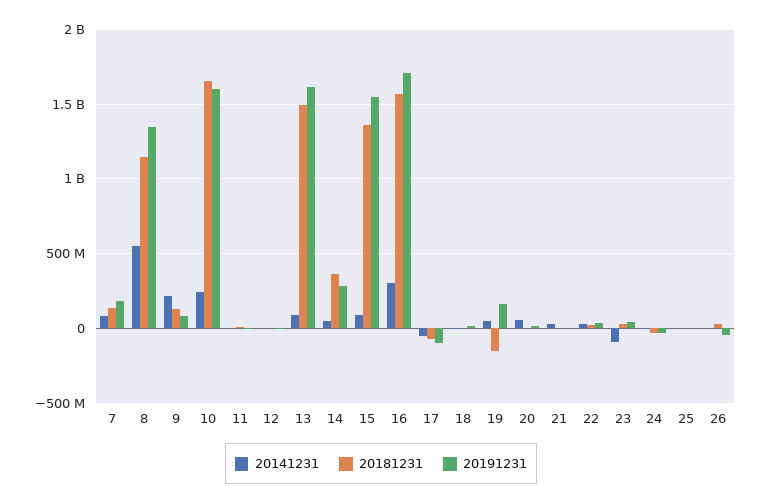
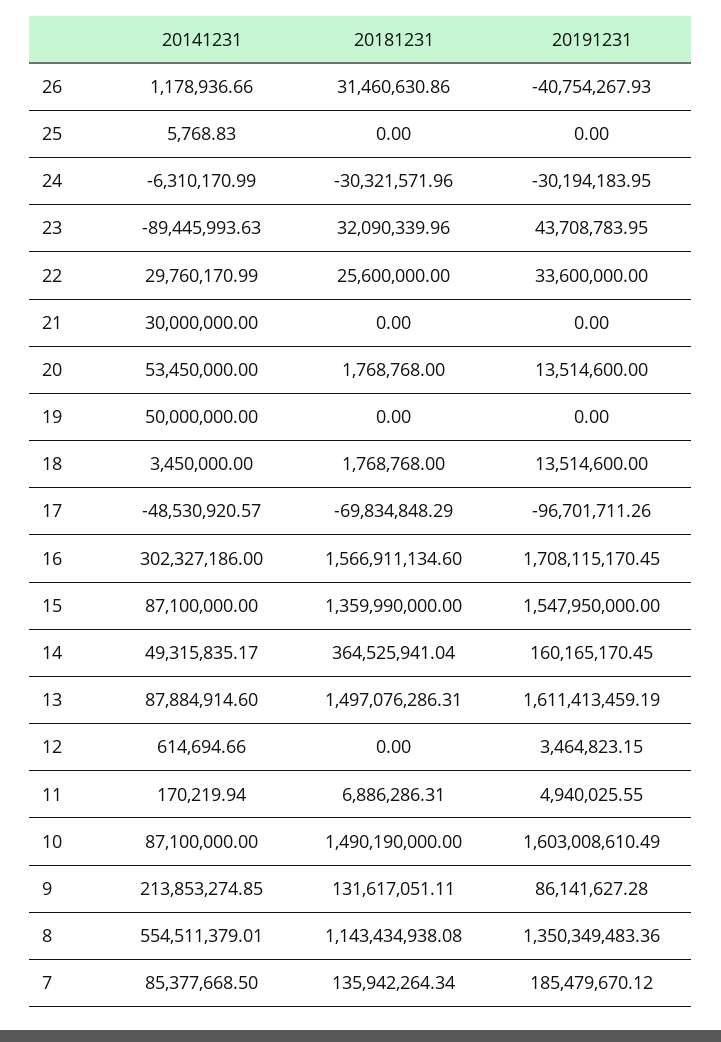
  {
    "20141231": {
      "7": 85377668.5,
      "8": 554511379.01,
      "9": 213853274.85,
-     "10": 250000000,
+     "10": 87100000,
      "11": 170219.94,
      "12": 614694.66,
      "13": 87884914.6,
      "14": 49315835.17,
      "15": 87100000,
      "16": 302327186,
      "17": -48530920.57,
      "18": 3450000,
      "19": 50000000,
      "20": 53450000,
      "21": 30000000,
      "22": 29760170.99,
      "23": -89445993.63,
      "24": -6310170.99,
      "25": 5768.83,
      "26": 1178936.66
    },
    "20181231": {
      "7": 135942264.34,
      "8": 1143434938.08,
      "9": 131617051.11,
-     "10": 1650000000,
+     "10": 1490190000,
      "11": 6886286.31,
      "12": 0,
      "13": 1497076286.31,
      "14": 364525941.04,
      "15": 1359990000,
      "16": 1566911134.6,
      "17": -69834848.29,
      "18": 1768768,
-     "19": -150000000,
+     "19": 0,
      "20": 1768768,
      "21": 0,
      "22": 25600000,
      "23": 32090339.96,
      "24": -30321571.96,
      "25": 0,
      "26": 31460630.86
    },
    "20191231": {
      "7": 185479670.12,
      "8": 1350349483.36,
      "9": 86141627.28,
      "10": 1603008610.49,
      "11": 4940025.55,
      "12": 3464823.15,
      "13": 1611413459.19,
-     "14": 300000000,
+     "14": 160165170.45,
      "15": 1547950000,
      "16": 1708115170.45,
      "17": -96701711.26,
      "18": 13514600,
-     "19": 150000000,
+     "19": 0,
      "20": 13514600,
      "21": 0,
      "22": 33600000,
      "23": 43708783.95,
      "24": -30194183.95,
      "25": 0,
      "26": -40754267.93
    }
  }

